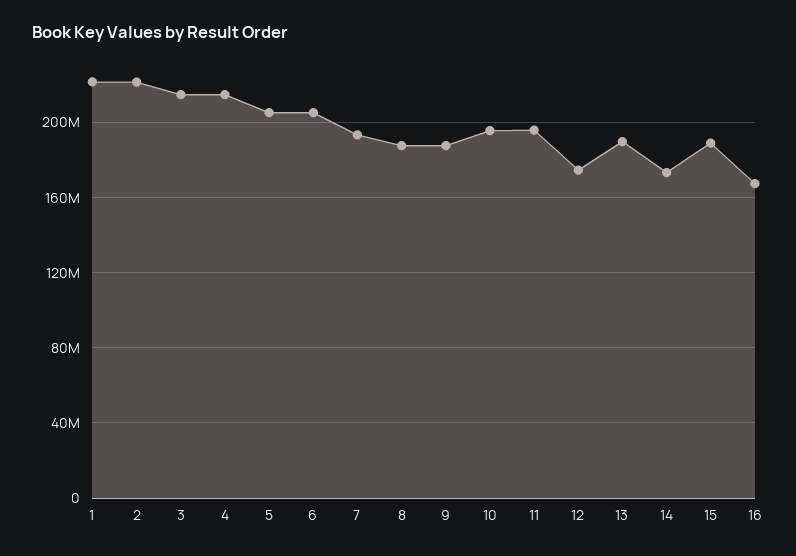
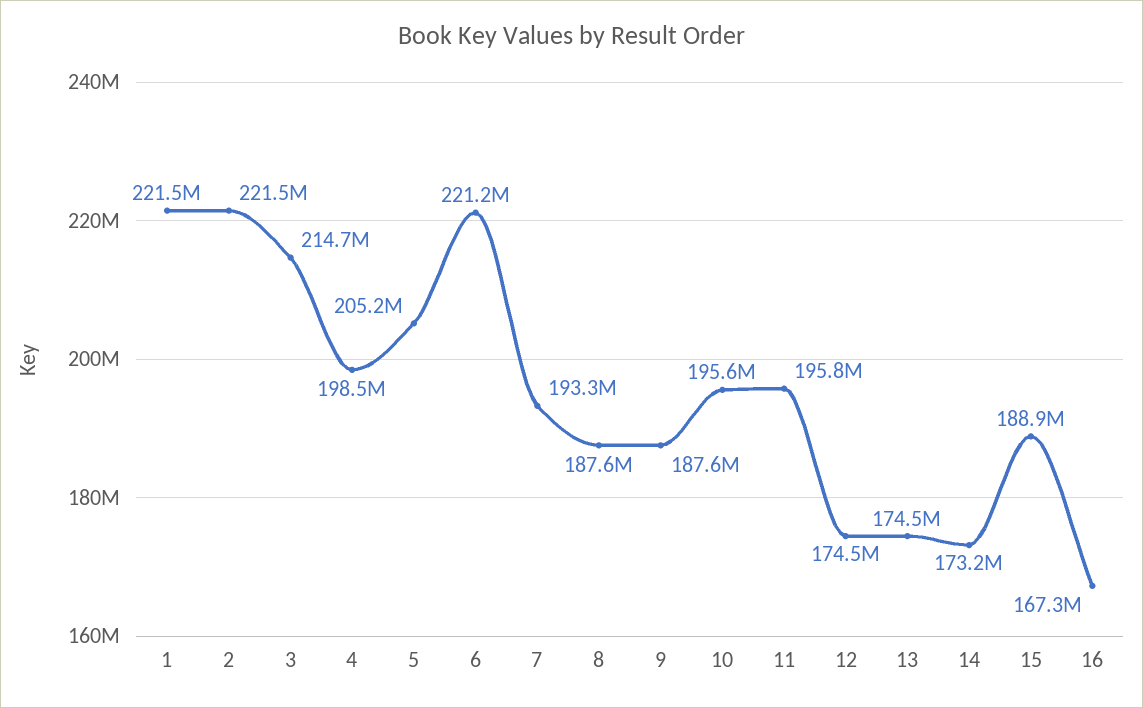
  {
    "1": 221500000,
    "2": 221500000,
    "3": 214700000,
-   "4": 215000000,
+   "4": 198500000,
    "5": 205200000,
-   "6": 205000000,
+   "6": 221200000,
    "7": 193300000,
    "8": 187600000,
    "9": 187600000,
    "10": 195600000,
    "11": 195800000,
    "12": 174500000,
-   "13": 190000000,
+   "13": 174500000,
    "14": 173200000,
    "15": 188900000,
    "16": 167300000
  }

